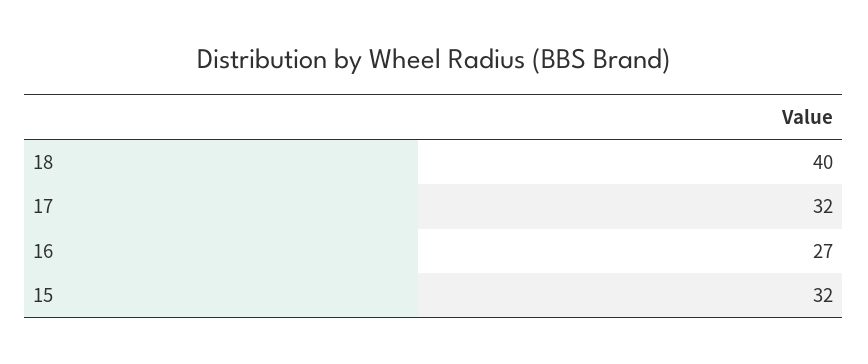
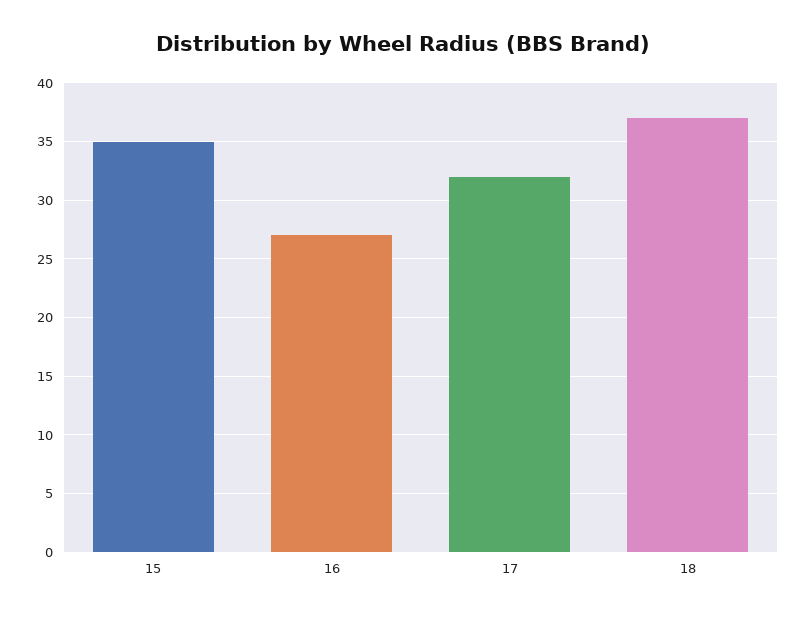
  {
-   "18": 40,
+   "18": 37,
    "17": 32,
    "16": 27,
-   "15": 32
+   "15": 35
  }

